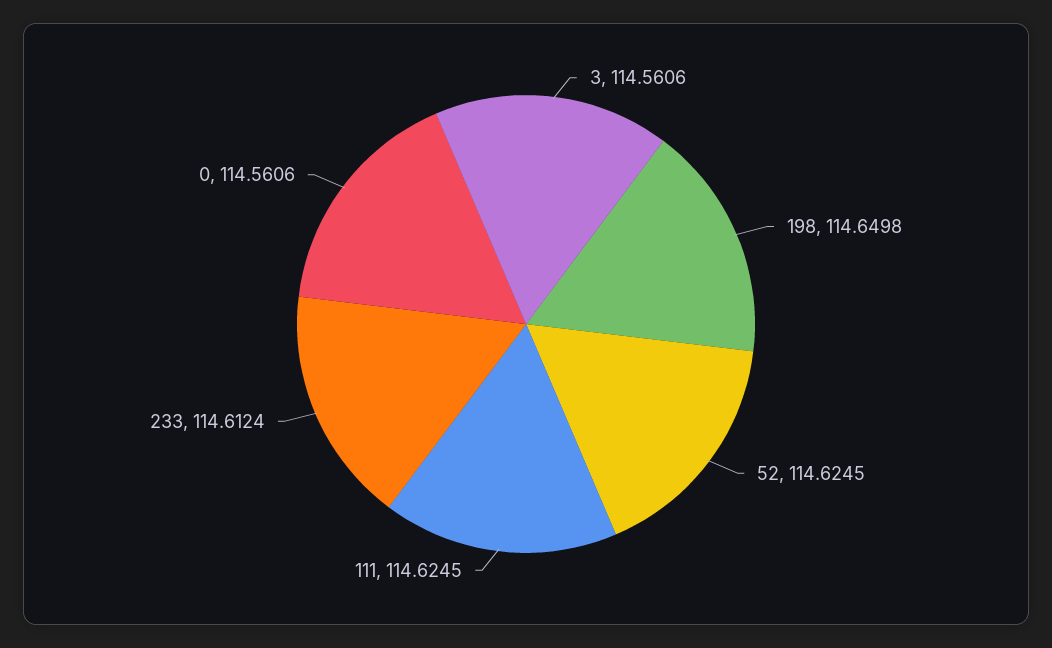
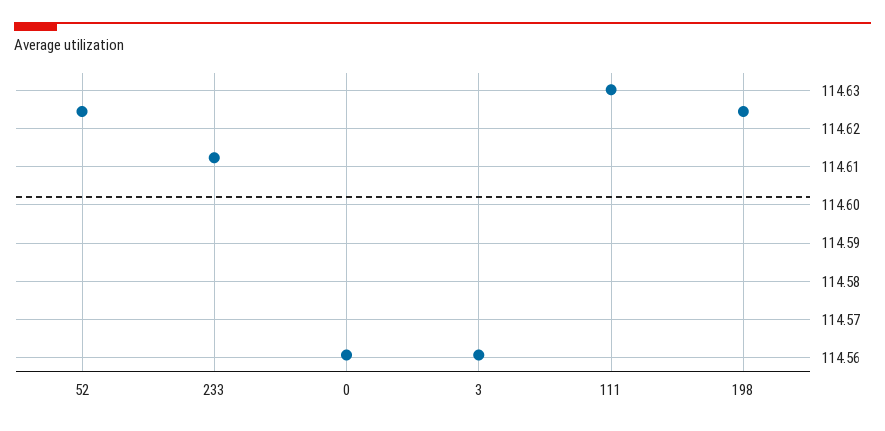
  {
    "3": 114.5606,
-   "198": 114.6498,
+   "198": 114.624,
    "52": 114.6245,
-   "111": 114.6245,
+   "111": 114.63,
    "233": 114.6124,
    "0": 114.5606
  }

